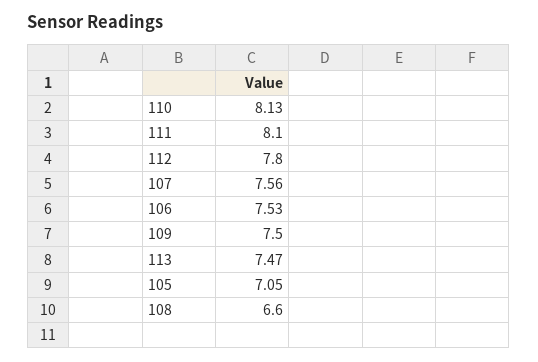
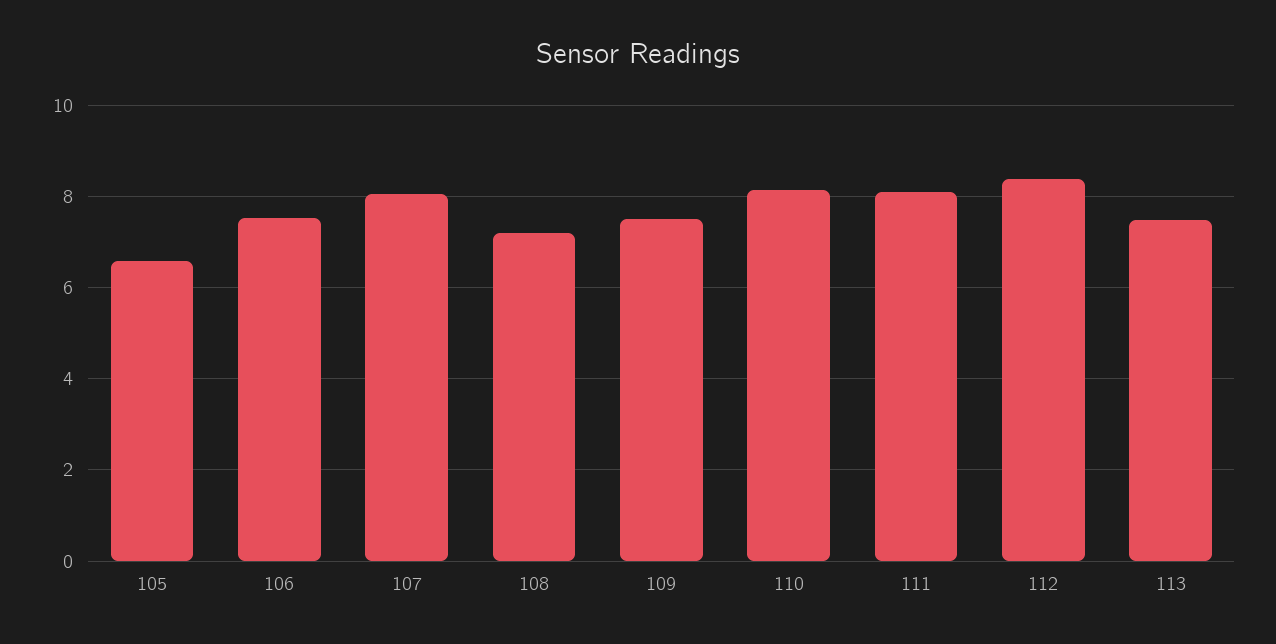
  {
    "110": 8.13,
    "111": 8.1,
-   "112": 7.8,
+   "112": 8.4,
-   "107": 7.56,
+   "107": 8,
    "106": 7.53,
    "109": 7.5,
    "113": 7.47,
-   "105": 7.05,
+   "105": 6.6,
-   "108": 6.6
+   "108": 7.2
  }

